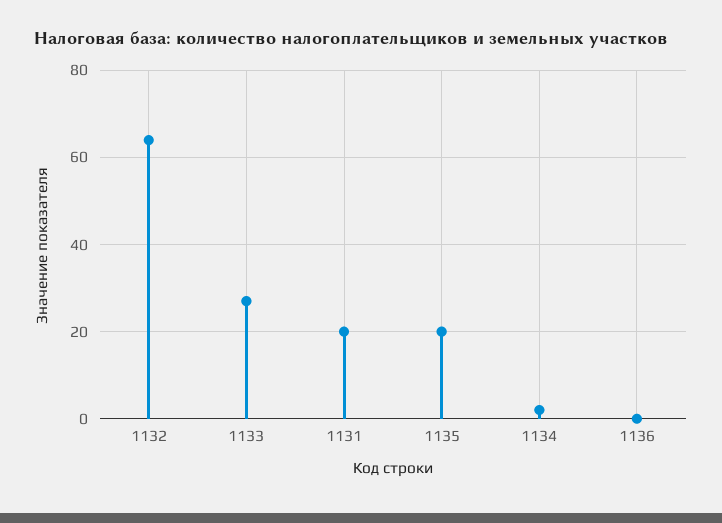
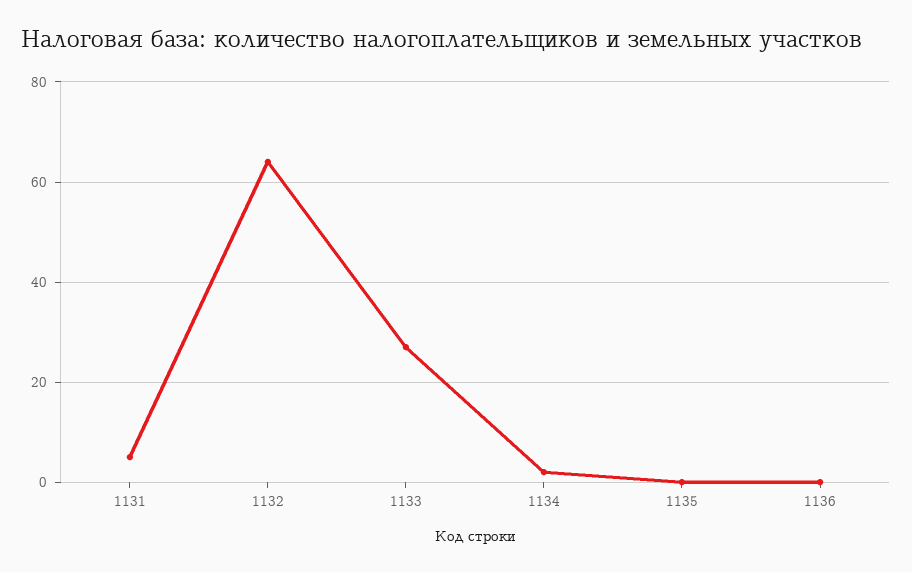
  {
    "1132": 65,
    "1133": 25,
-   "1131": 20,
+   "1131": 5,
-   "1135": 20,
+   "1135": 0,
    "1134": 0,
    "1136": 0
  }

